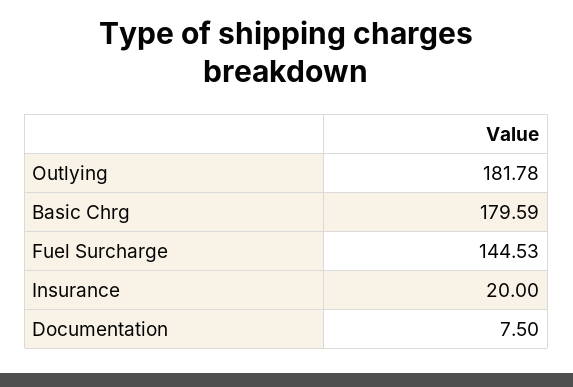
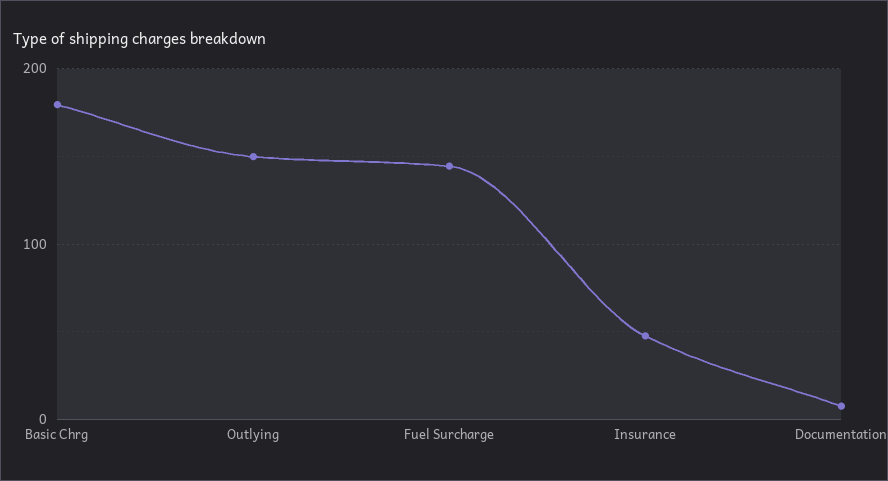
  {
-   "Outlying": 181.78,
+   "Outlying": 150,
    "Basic Chrg": 179.59,
    "Fuel Surcharge": 144.53,
-   "Insurance": 20,
+   "Insurance": 50,
    "Documentation": 7.5
  }

